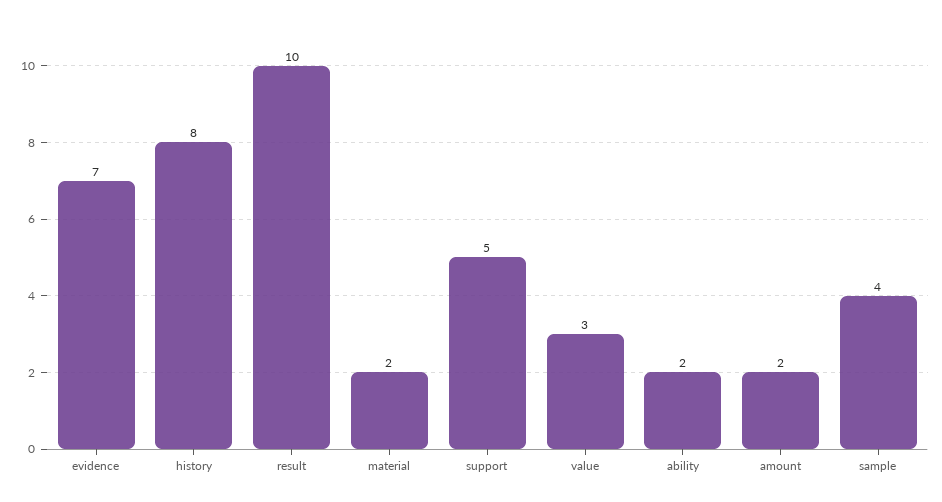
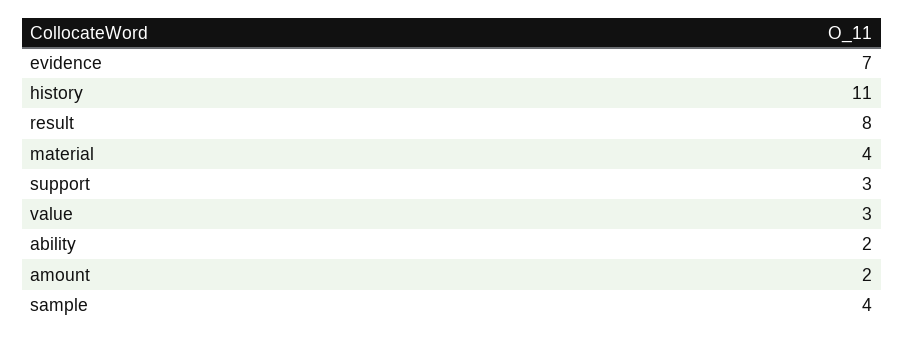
  {
    "evidence": 7,
-   "history": 8,
+   "history": 11,
-   "result": 10,
+   "result": 8,
-   "material": 2,
+   "material": 4,
-   "support": 5,
+   "support": 3,
    "value": 3,
    "ability": 2,
    "amount": 2,
    "sample": 4
  }

